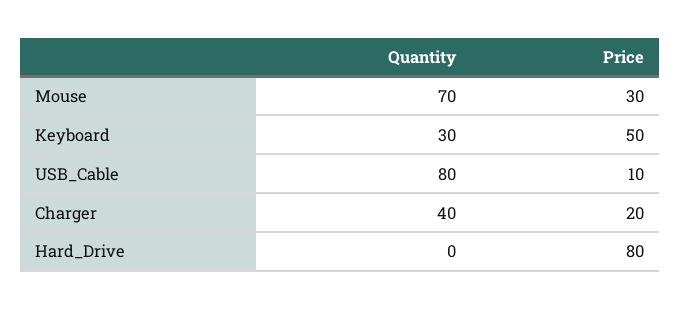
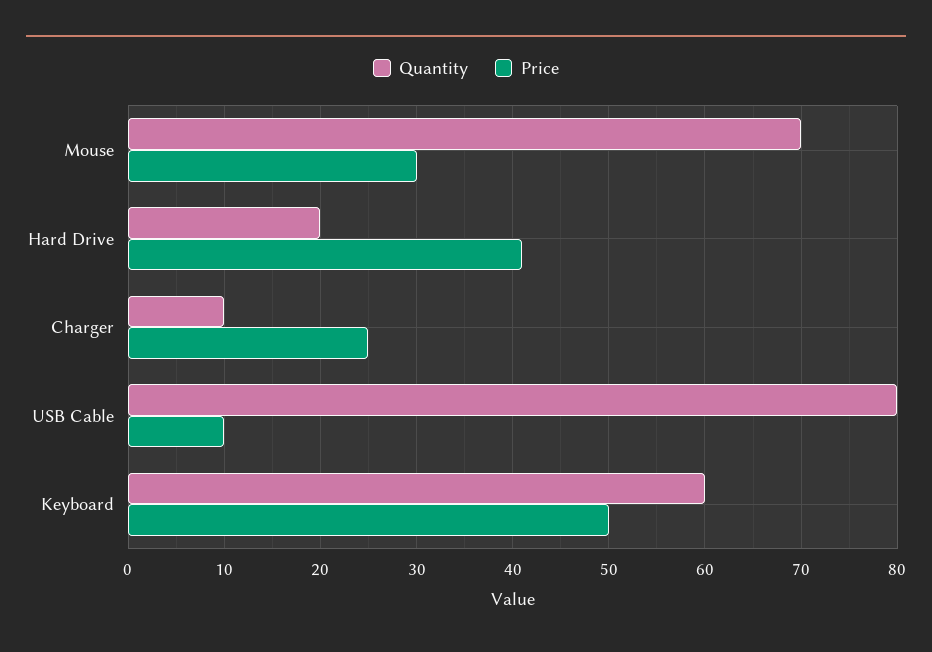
  {
    "Quantity": {
      "Mouse": 70,
-     "Keyboard": 30,
+     "Keyboard": 60,
      "USB_Cable": 80,
-     "Charger": 40,
+     "Charger": 10,
-     "Hard_Drive": 0
+     "Hard_Drive": 20
    },
    "Price": {
      "Mouse": 30,
      "Keyboard": 50,
      "USB_Cable": 10,
-     "Charger": 20,
+     "Charger": 25,
-     "Hard_Drive": 80
+     "Hard_Drive": 41
    }
  }

